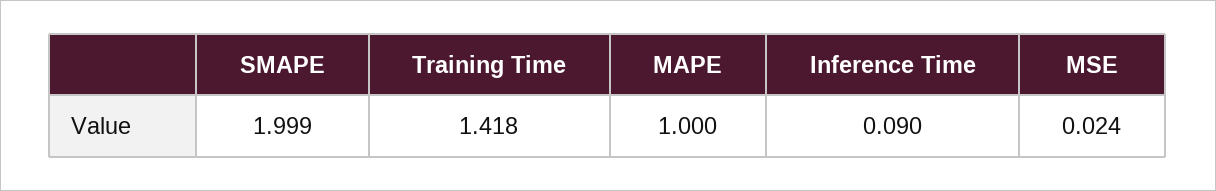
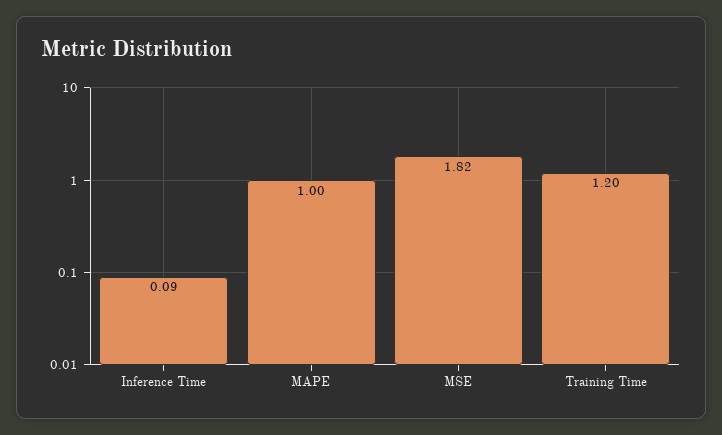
  {
-   "SMAPE": 1.999,
-   "Training Time": 1.418,
+   "Training Time": 1.2,
    "MAPE": 1,
    "Inference Time": 0.09,
-   "MSE": 0.024
+   "MSE": 1.82
  }

